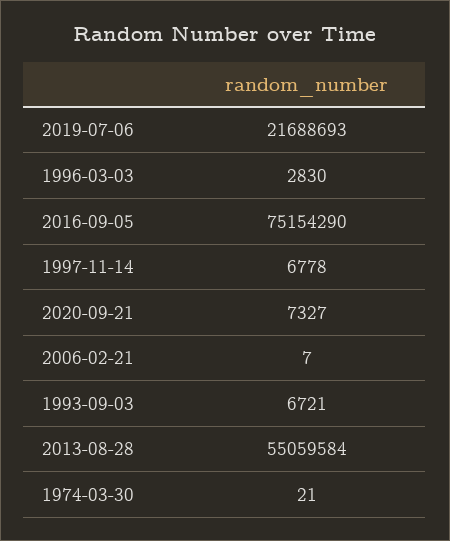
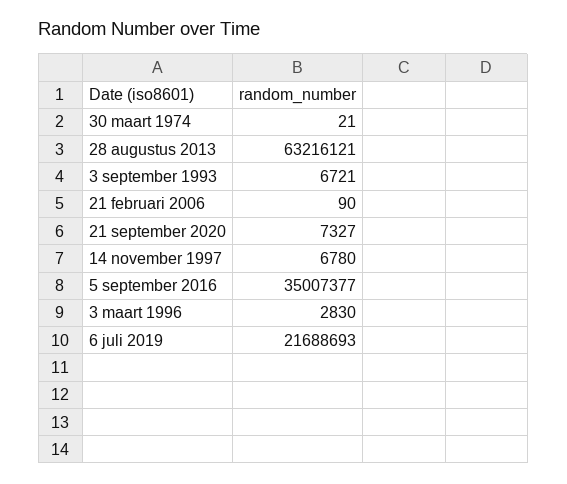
  {
    "2019-07-06": 21688693,
    "1996-03-03": 2830,
-   "2016-09-05": 75154290,
+   "2016-09-05": 35007377,
-   "1997-11-14": 6778,
+   "1997-11-14": 6780,
    "2020-09-21": 7327,
-   "2006-02-21": 7,
+   "2006-02-21": 90,
    "1993-09-03": 6721,
-   "2013-08-28": 55059584,
+   "2013-08-28": 63216121,
    "1974-03-30": 21
  }

